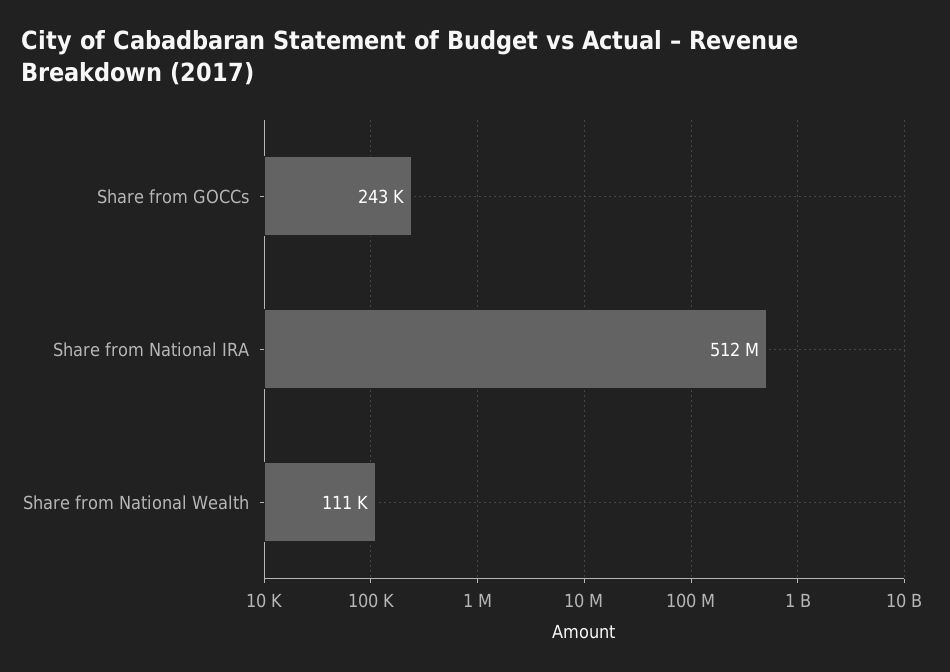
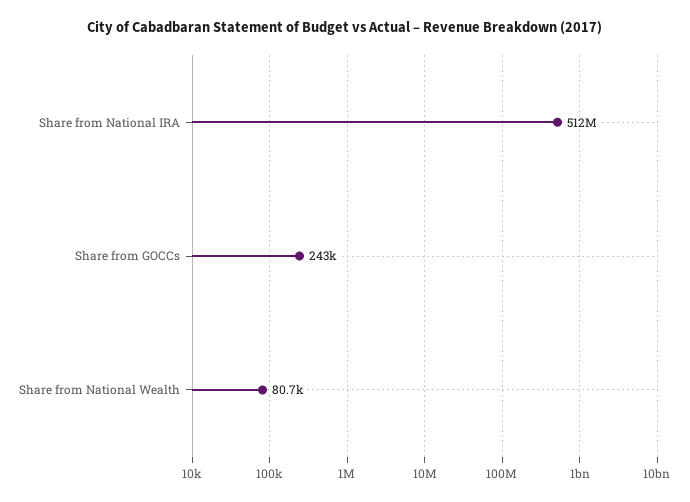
  {
    "Share from GOCCs": 243000,
    "Share from National IRA": 512000000,
-   "Share from National Wealth": 111000
+   "Share from National Wealth": 80700
  }

